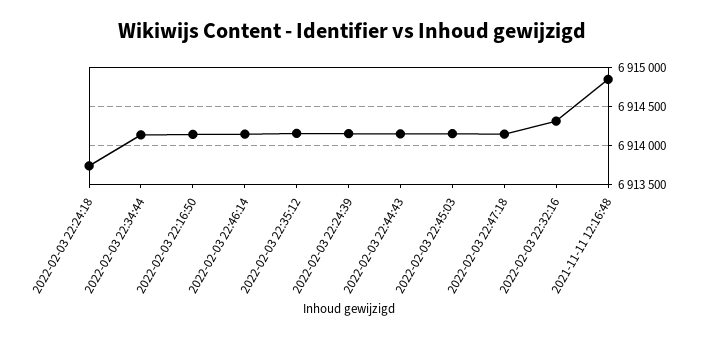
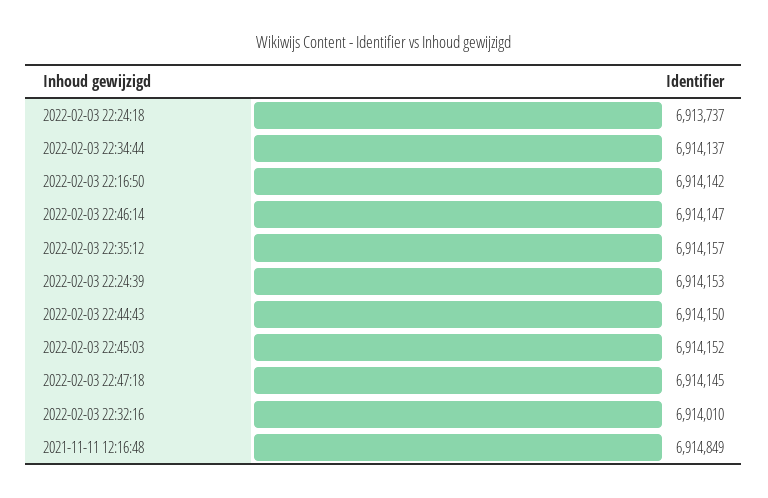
  {
    "2022-02-03 22:24:18": 6913737,
    "2022-02-03 22:34:44": 6914137,
    "2022-02-03 22:16:50": 6914142,
    "2022-02-03 22:46:14": 6914147,
    "2022-02-03 22:35:12": 6914157,
    "2022-02-03 22:24:39": 6914153,
    "2022-02-03 22:44:43": 6914150,
    "2022-02-03 22:45:03": 6914152,
    "2022-02-03 22:47:18": 6914145,
-   "2022-02-03 22:32:16": 6914300,
+   "2022-02-03 22:32:16": 6914010,
    "2021-11-11 12:16:48": 6914849
  }

